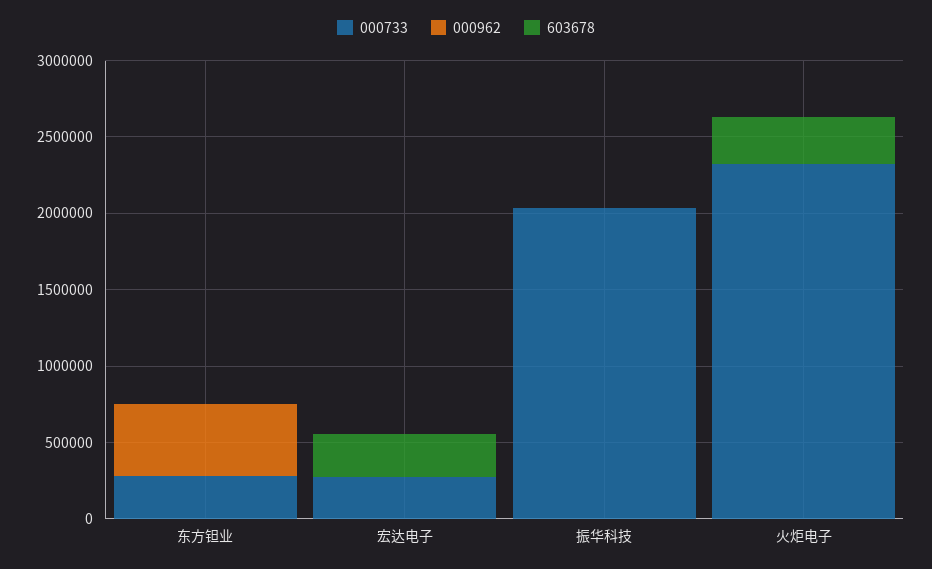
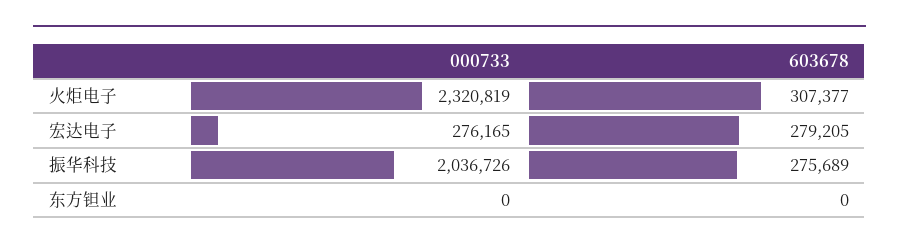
  {
    "000733": {
-     "东方钽业": 300000,
+     "东方钽业": 0,
      "宏达电子": 276165,
      "振华科技": 2036726,
      "火炬电子": 2320819
    },
-   "000962": {
-     "东方钽业": 500000,
-     "宏达电子": 0,
-     "振华科技": 0,
-     "火炬电子": 0
-   },
    "603678": {
      "东方钽业": 0,
      "宏达电子": 279205,
-     "振华科技": 0,
+     "振华科技": 275689,
      "火炬电子": 307377
    }
  }

